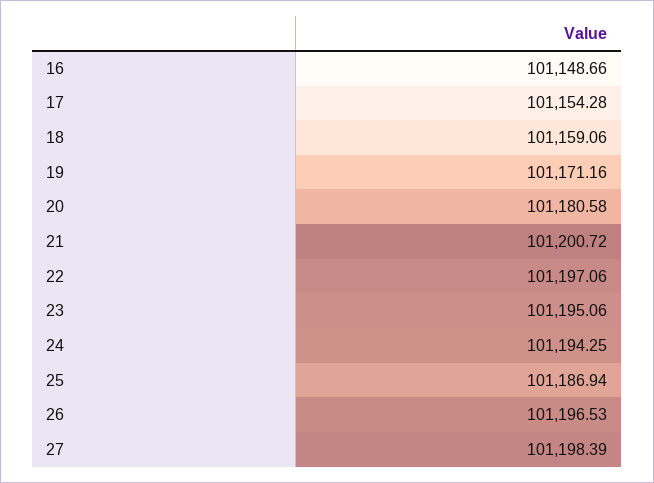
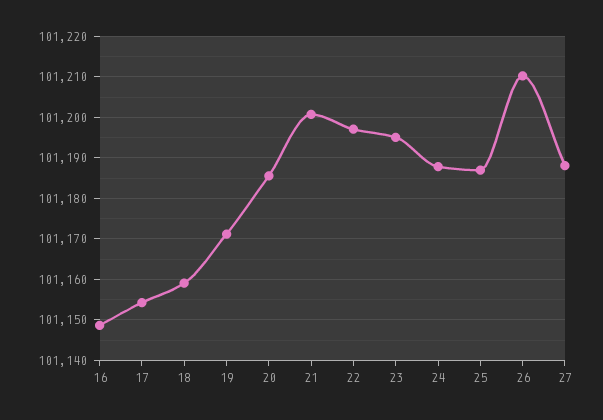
  {
    "16": 101148.66,
    "17": 101154.28,
    "18": 101159.06,
    "19": 101171.16,
-   "20": 101180.58,
+   "20": 101186,
    "21": 101200.72,
    "22": 101197.06,
    "23": 101195.06,
-   "24": 101194.25,
+   "24": 101188,
    "25": 101186.94,
-   "26": 101196.53,
+   "26": 101210,
-   "27": 101198.39
+   "27": 101188
  }

